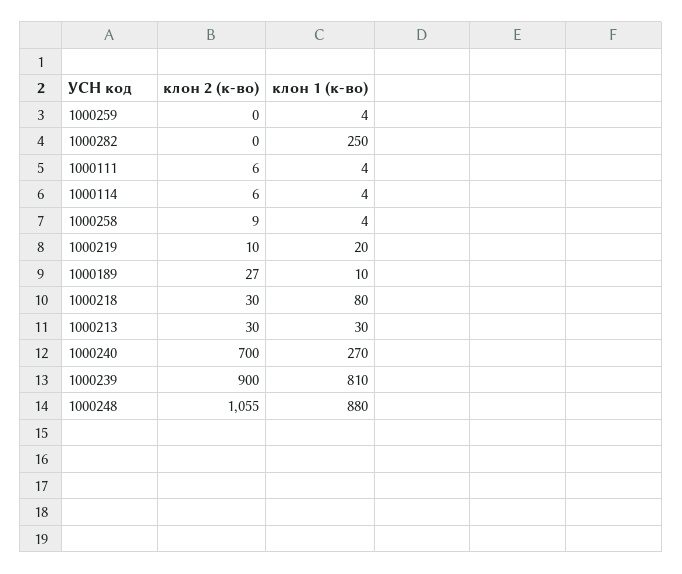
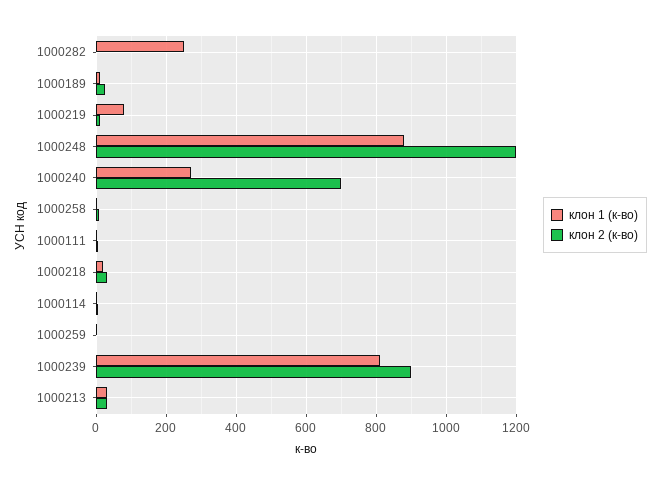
  {
    "клон 2 (к-во)": {
      "1000259": 0,
      "1000282": 0,
      "1000111": 6,
      "1000114": 6,
      "1000258": 9,
      "1000219": 10,
      "1000189": 27,
      "1000218": 30,
      "1000213": 30,
      "1000240": 700,
      "1000239": 900,
-     "1000248": 1055
+     "1000248": 1200
    },
    "клон 1 (к-во)": {
      "1000259": 4,
      "1000282": 250,
      "1000111": 4,
      "1000114": 4,
      "1000258": 4,
-     "1000219": 20,
+     "1000219": 80,
      "1000189": 10,
-     "1000218": 80,
+     "1000218": 20,
      "1000213": 30,
      "1000240": 270,
      "1000239": 810,
      "1000248": 880
    }
  }

